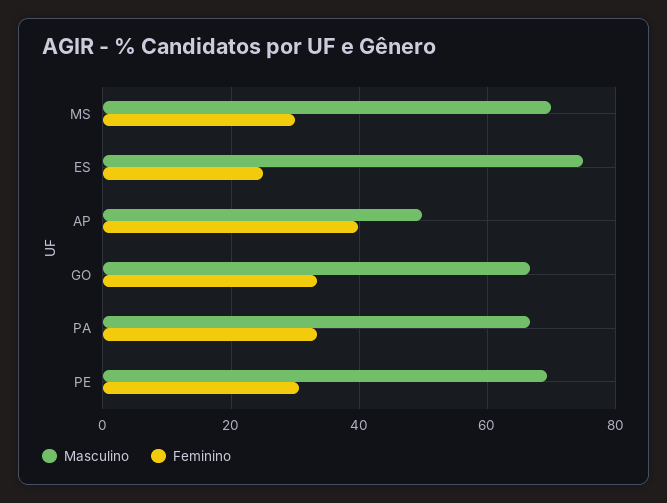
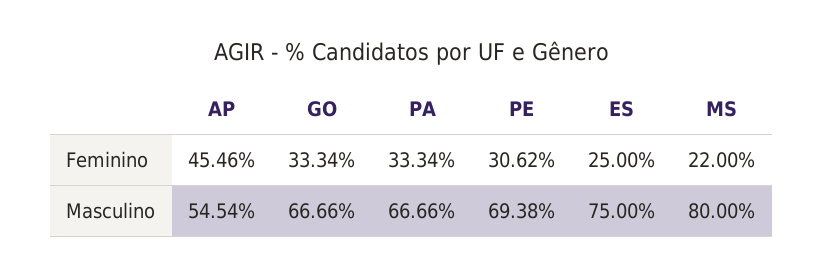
  {
    "Masculino": {
-     "MS": 70,
+     "MS": 80,
      "ES": 75,
-     "AP": 50,
+     "AP": 54.54,
      "GO": 66.66,
      "PA": 66.66,
      "PE": 69.38
    },
    "Feminino": {
-     "MS": 30,
+     "MS": 22,
      "ES": 25,
-     "AP": 40,
+     "AP": 45.46,
      "GO": 33.34,
      "PA": 33.34,
      "PE": 30.62
    }
  }

